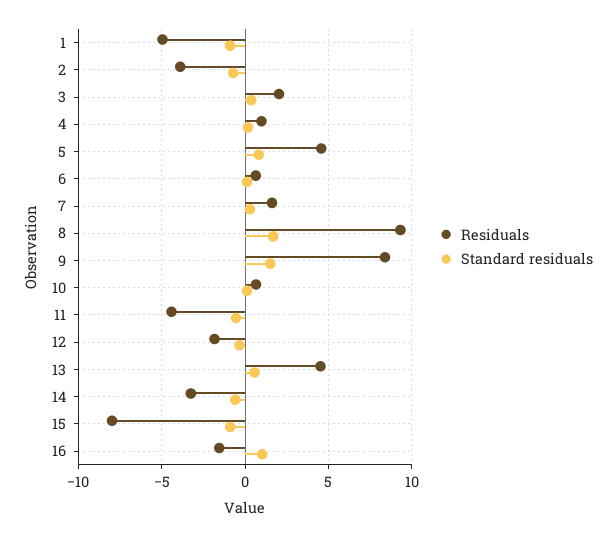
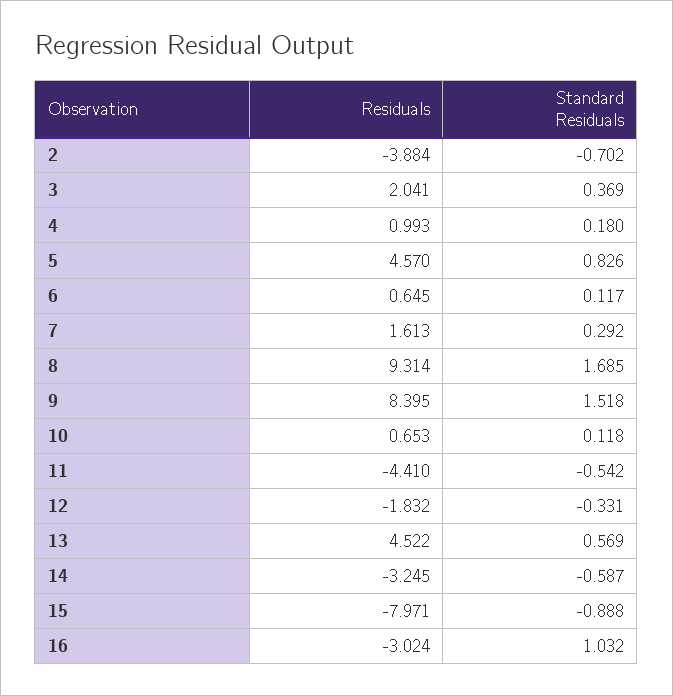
  {
    "Residuals": {
-     "1": -5,
      "2": -3.884,
      "3": 2.041,
      "4": 0.993,
      "5": 4.57,
      "6": 0.645,
      "7": 1.613,
      "8": 9.314,
      "9": 8.395,
      "10": 0.653,
      "11": -4.41,
      "12": -1.832,
      "13": 4.522,
      "14": -3.245,
      "15": -7.971,
-     "16": -1.5
+     "16": -3.024
    },
    "Standard residuals": {
-     "1": -1,
      "2": -0.702,
      "3": 0.369,
      "4": 0.18,
      "5": 0.826,
      "6": 0.117,
      "7": 0.292,
      "8": 1.685,
      "9": 1.518,
      "10": 0.118,
      "11": -0.542,
      "12": -0.331,
      "13": 0.569,
      "14": -0.587,
      "15": -0.888,
      "16": 1.032
    }
  }

